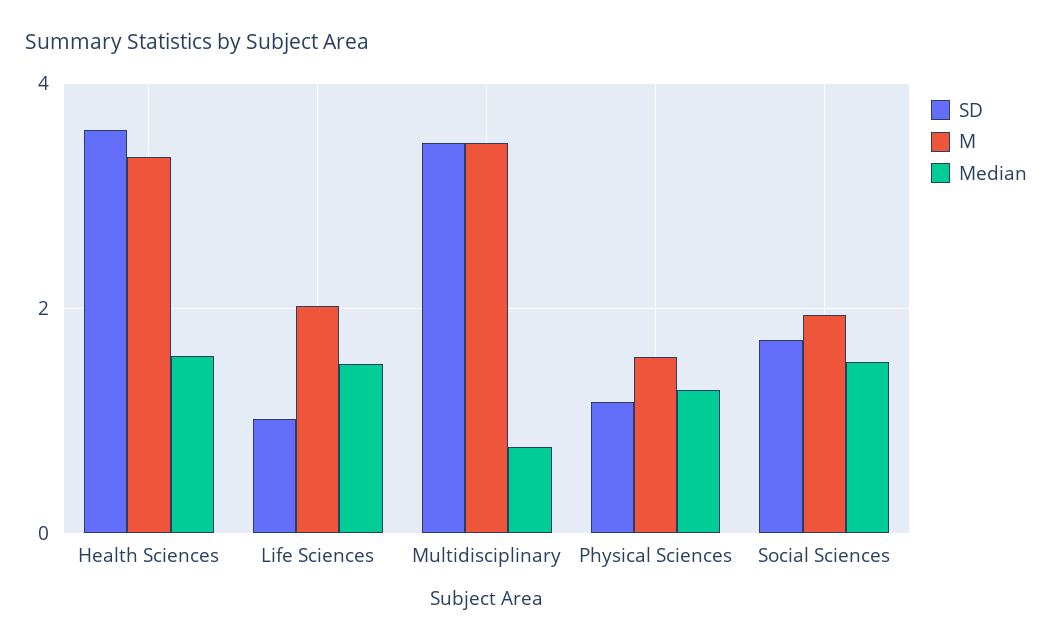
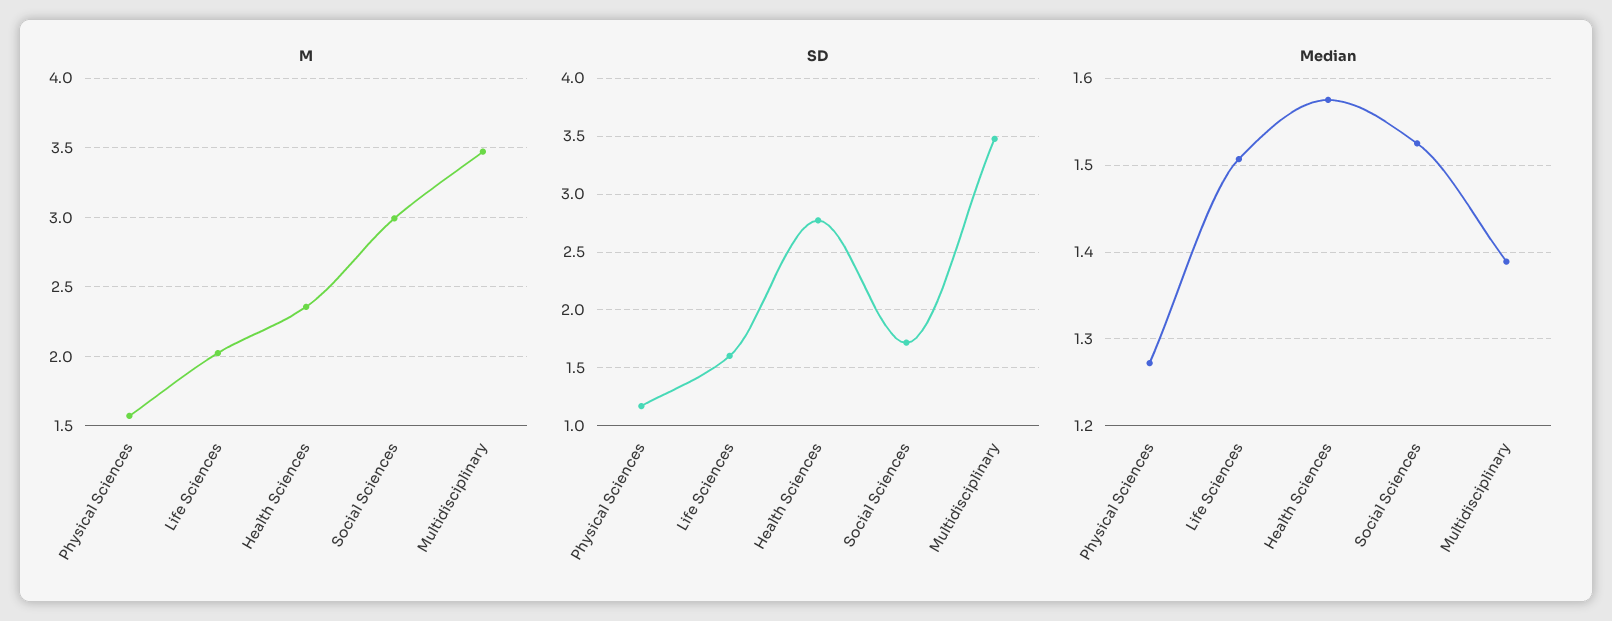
  {
    "SD": {
-     "Health Sciences": 3.6,
+     "Health Sciences": 2.8,
-     "Life Sciences": 1,
+     "Life Sciences": 1.6,
      "Multidisciplinary": 3.5,
      "Physical Sciences": 1.2,
      "Social Sciences": 1.7
    },
    "M": {
-     "Health Sciences": 3.4,
+     "Health Sciences": 2.35,
      "Life Sciences": 2,
      "Multidisciplinary": 3.45,
      "Physical Sciences": 1.55,
-     "Social Sciences": 2
+     "Social Sciences": 3
    },
    "Median": {
      "Health Sciences": 1.58,
      "Life Sciences": 1.51,
-     "Multidisciplinary": 0.8,
+     "Multidisciplinary": 1.39,
      "Physical Sciences": 1.27,
      "Social Sciences": 1.53
    }
  }

